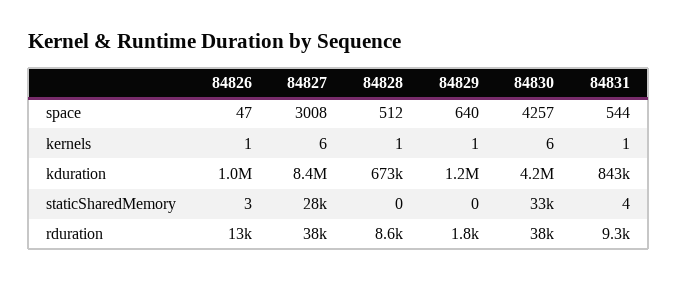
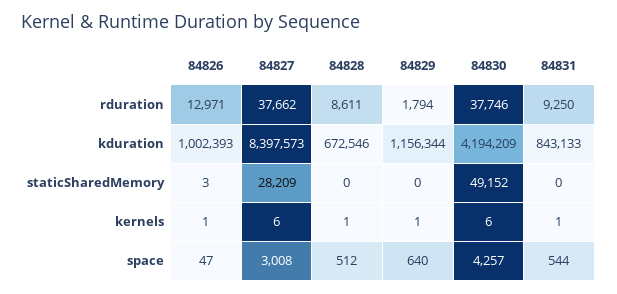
  {
    "84826": {
      "space": 47,
      "kernels": 1,
      "kduration": 1002393,
      "staticSharedMemory": 3,
      "rduration": 12971
    },
    "84827": {
      "space": 3008,
      "kernels": 6,
      "kduration": 8397573,
      "staticSharedMemory": 28209,
      "rduration": 37662
    },
    "84828": {
      "space": 512,
      "kernels": 1,
      "kduration": 672546,
      "staticSharedMemory": 0,
      "rduration": 8611
    },
    "84829": {
      "space": 640,
      "kernels": 1,
      "kduration": 1156344,
      "staticSharedMemory": 0,
      "rduration": 1794
    },
    "84830": {
      "space": 4257,
      "kernels": 6,
      "kduration": 4194209,
-     "staticSharedMemory": 33000,
+     "staticSharedMemory": 49152,
      "rduration": 37746
    },
    "84831": {
      "space": 544,
      "kernels": 1,
      "kduration": 843133,
-     "staticSharedMemory": 4,
+     "staticSharedMemory": 0,
      "rduration": 9250
    }
  }

